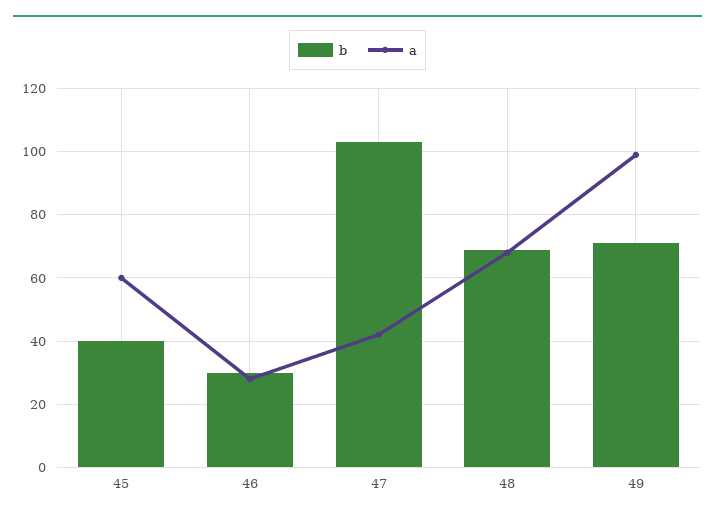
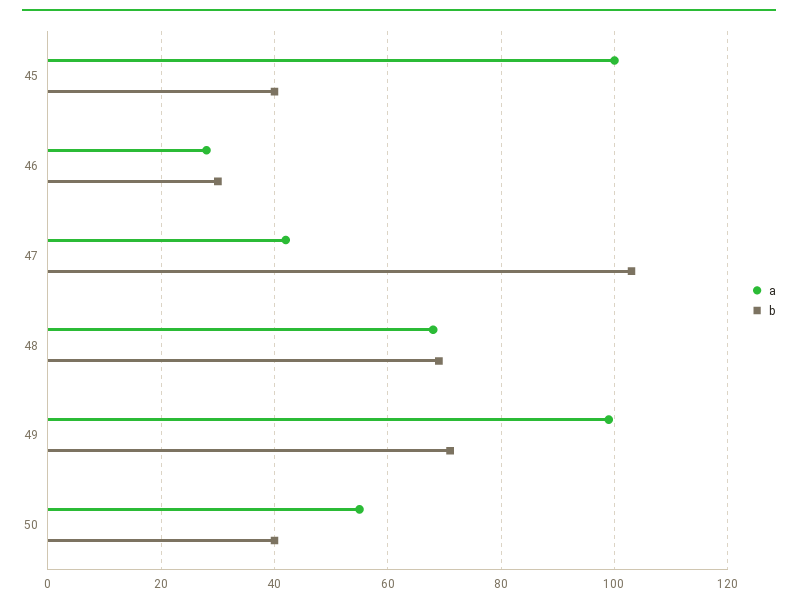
  {
    "b": {
      "45": 40,
      "46": 30,
      "47": 105,
      "48": 70,
-     "49": 70
+     "49": 70,
+     "50": 40
    },
    "a": {
-     "45": 60,
+     "45": 100,
      "46": 30,
      "47": 40,
      "48": 70,
-     "49": 100
+     "49": 100,
+     "50": 55
    }
  }

